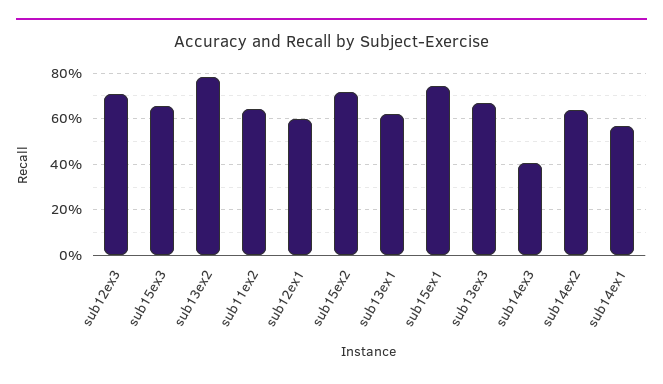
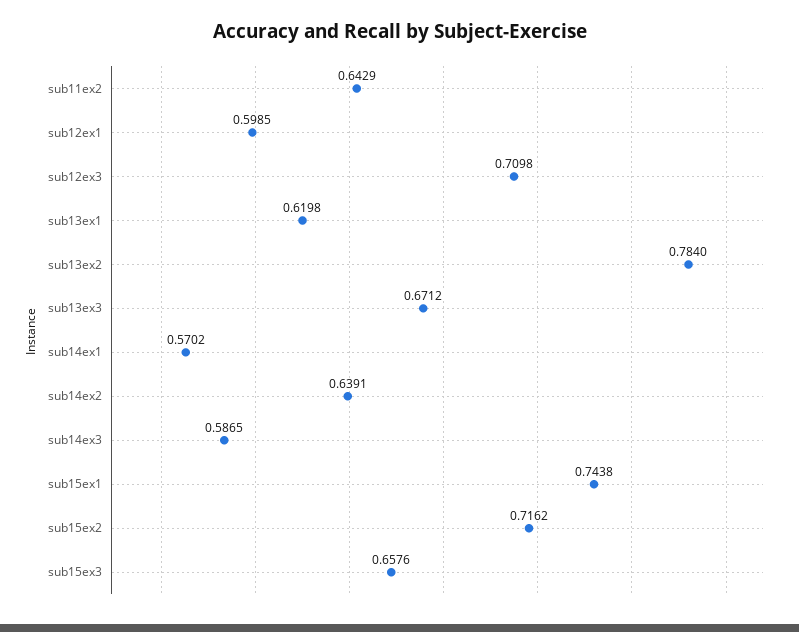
  {
    "sub12ex3": 0.7098,
    "sub15ex3": 0.6576,
    "sub13ex2": 0.784,
    "sub11ex2": 0.6429,
    "sub12ex1": 0.5985,
    "sub15ex2": 0.7162,
    "sub13ex1": 0.6198,
    "sub15ex1": 0.7438,
    "sub13ex3": 0.6712,
-   "sub14ex3": 0.4,
+   "sub14ex3": 0.5865,
    "sub14ex2": 0.6391,
    "sub14ex1": 0.5702
  }

